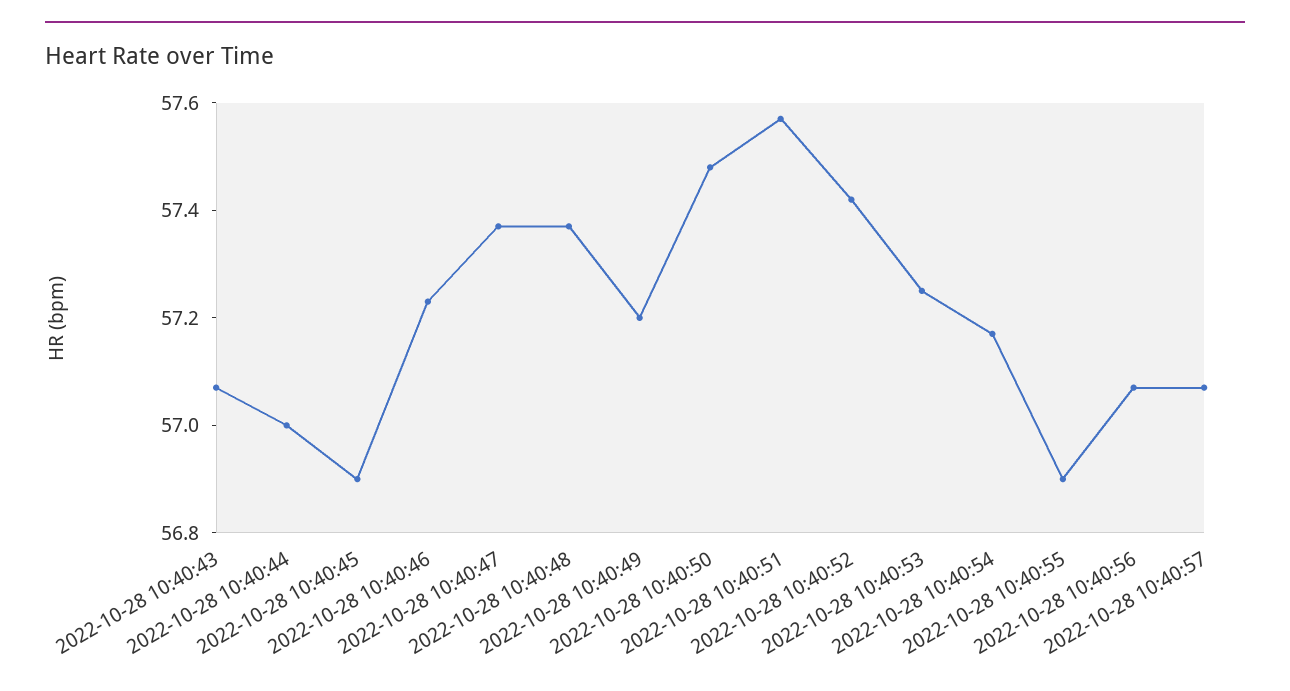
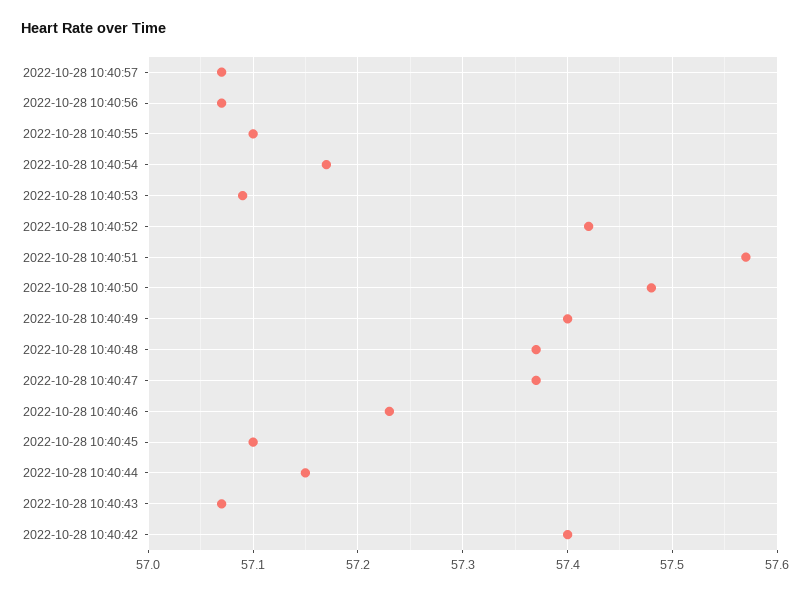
  {
    "2022-10-28 10:40:43": 57.07,
-   "2022-10-28 10:40:44": 57,
+   "2022-10-28 10:40:44": 57.15,
-   "2022-10-28 10:40:45": 56.9,
+   "2022-10-28 10:40:45": 57.1,
    "2022-10-28 10:40:46": 57.23,
    "2022-10-28 10:40:47": 57.37,
    "2022-10-28 10:40:48": 57.37,
-   "2022-10-28 10:40:49": 57.2,
+   "2022-10-28 10:40:49": 57.4,
    "2022-10-28 10:40:50": 57.48,
    "2022-10-28 10:40:51": 57.57,
    "2022-10-28 10:40:52": 57.42,
-   "2022-10-28 10:40:53": 57.25,
+   "2022-10-28 10:40:53": 57.09,
    "2022-10-28 10:40:54": 57.17,
-   "2022-10-28 10:40:55": 56.9,
+   "2022-10-28 10:40:55": 57.1,
    "2022-10-28 10:40:56": 57.07,
-   "2022-10-28 10:40:57": 57.07
+   "2022-10-28 10:40:57": 57.07,
+   "2022-10-28 10:40:42": 57.4
  }

